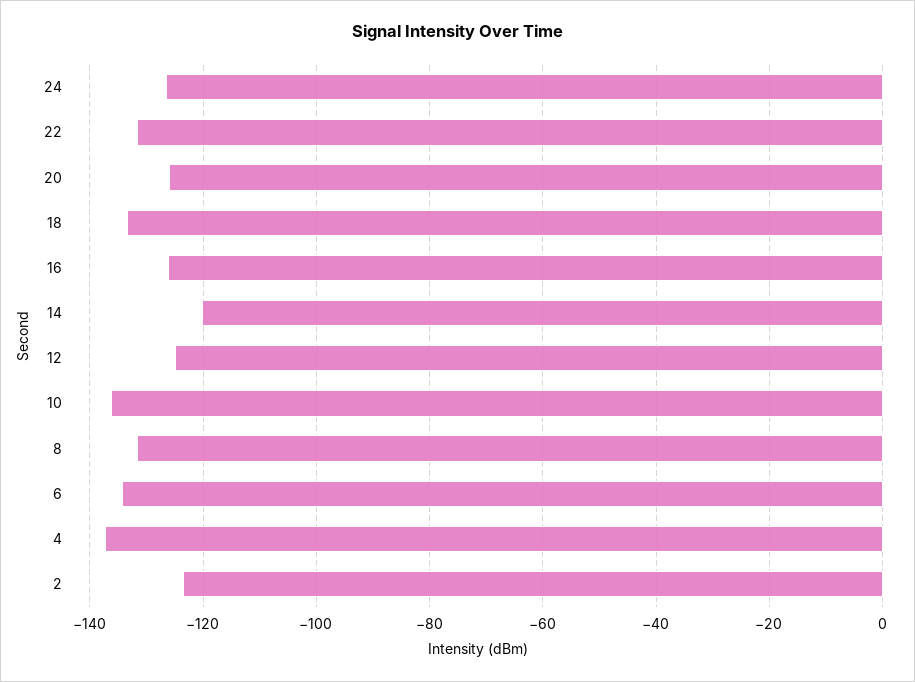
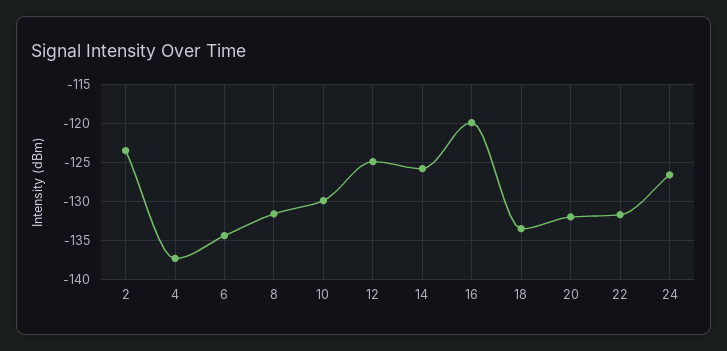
  {
    "24": -127,
    "22": -132,
-   "20": -126,
+   "20": -132,
    "18": -134,
-   "16": -126,
+   "16": -120,
-   "14": -120,
+   "14": -126,
    "12": -125,
-   "10": -136,
+   "10": -130,
    "8": -132,
    "6": -134,
    "4": -137,
    "2": -124
  }

